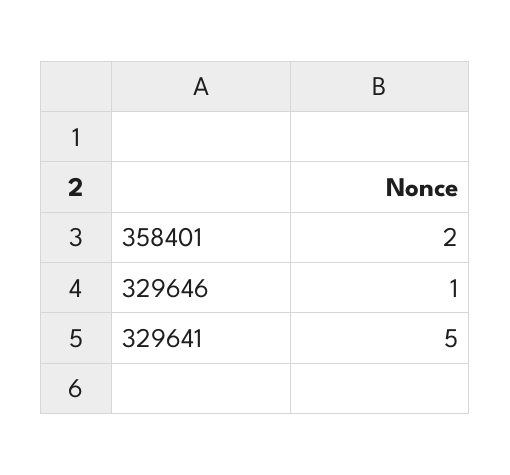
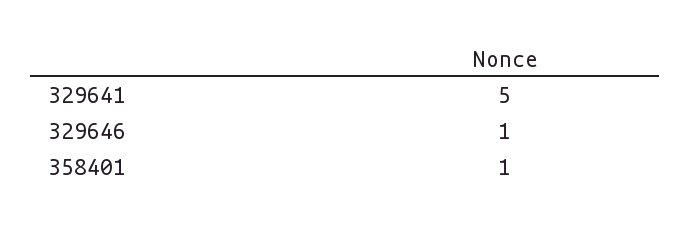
  {
-   "358401": 2,
+   "358401": 1,
    "329646": 1,
    "329641": 5
  }

